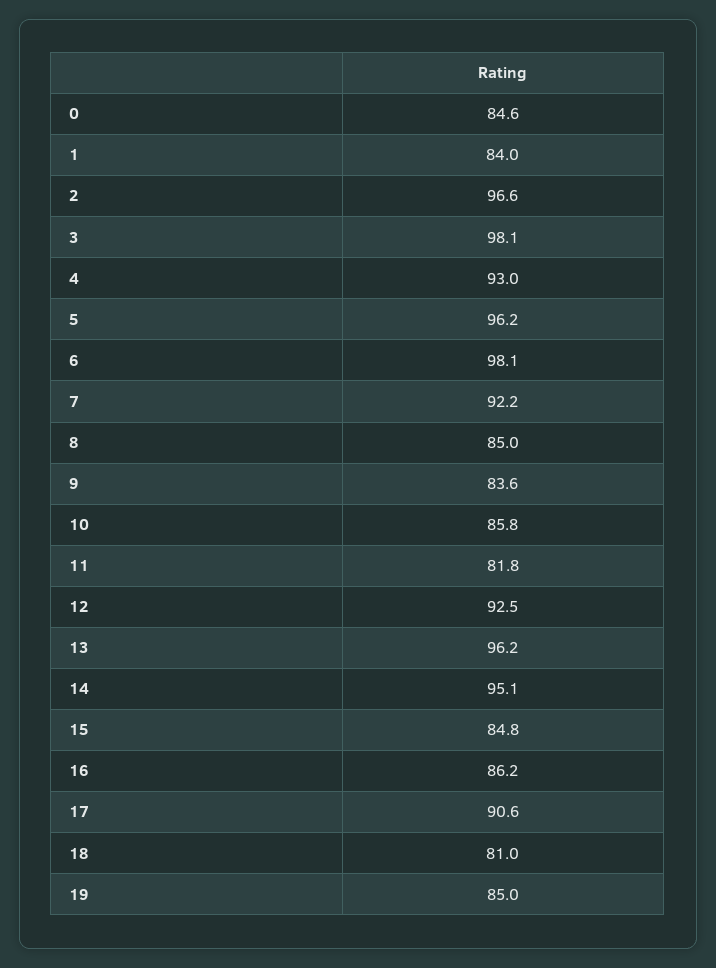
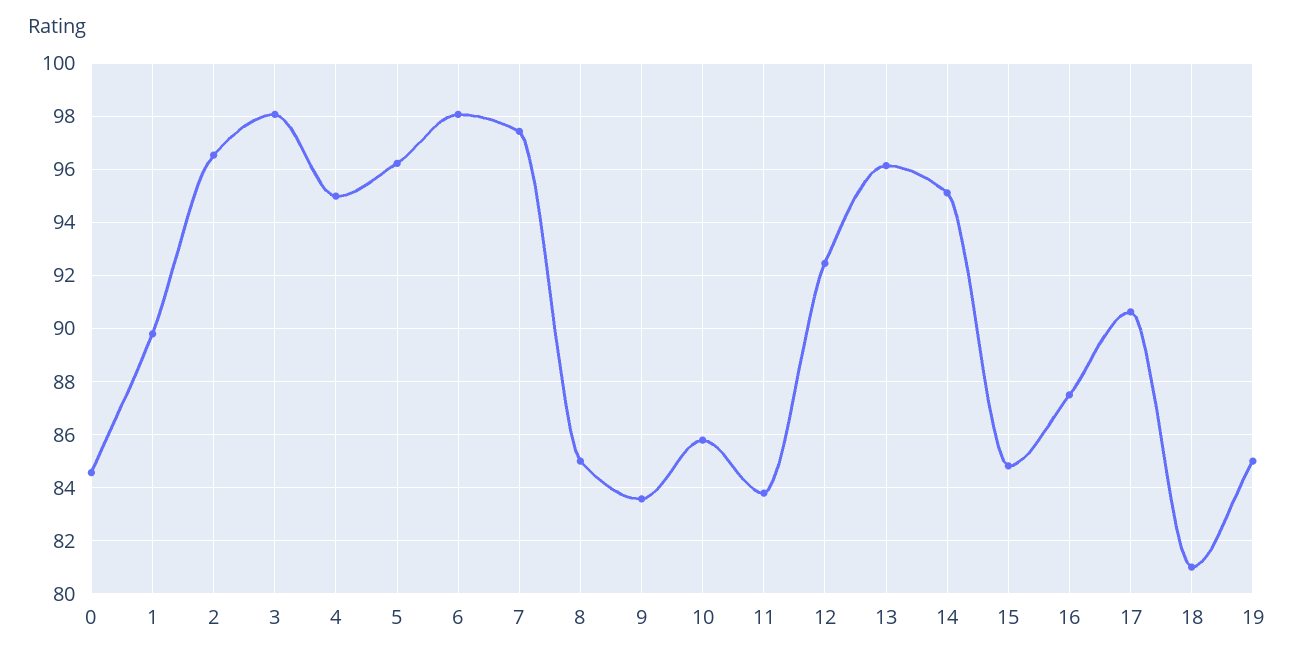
  {
    "0": 84.6,
-   "1": 84,
+   "1": 89.75,
    "2": 96.6,
    "3": 98.1,
-   "4": 93,
+   "4": 95,
    "5": 96.2,
    "6": 98.1,
-   "7": 92.2,
+   "7": 97.5,
    "8": 85,
    "9": 83.6,
    "10": 85.8,
-   "11": 81.8,
+   "11": 83.75,
    "12": 92.5,
    "13": 96.2,
    "14": 95.1,
    "15": 84.8,
-   "16": 86.2,
+   "16": 87.5,
    "17": 90.6,
    "18": 81,
    "19": 85
  }

